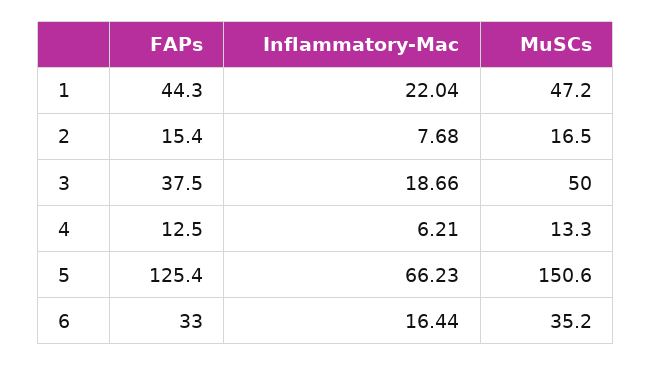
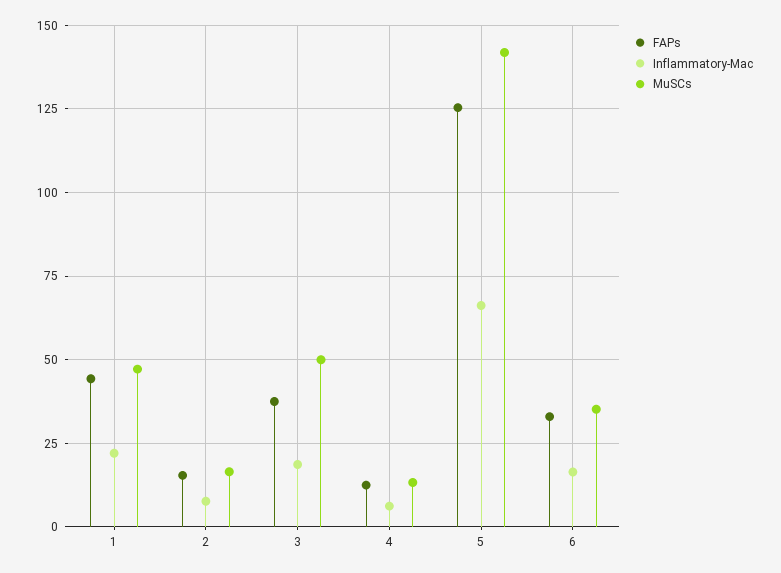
  {
    "FAPs": {
      "1": 44.3,
      "2": 15.4,
      "3": 37.5,
      "4": 12.5,
      "5": 125.4,
      "6": 33
    },
    "Inflammatory-Mac": {
      "1": 22.04,
      "2": 7.68,
      "3": 18.66,
      "4": 6.21,
      "5": 66.23,
      "6": 16.44
    },
    "MuSCs": {
      "1": 47.2,
      "2": 16.5,
      "3": 50,
      "4": 13.3,
-     "5": 150.6,
+     "5": 142.5,
      "6": 35.2
    }
  }

